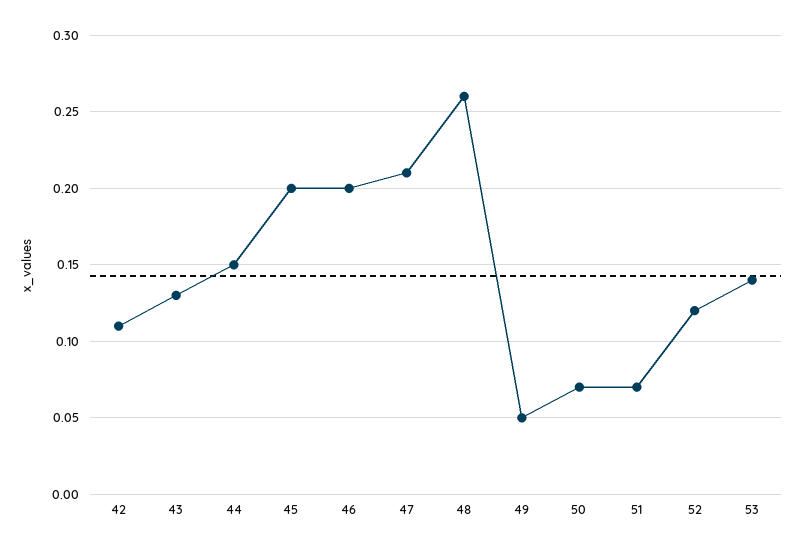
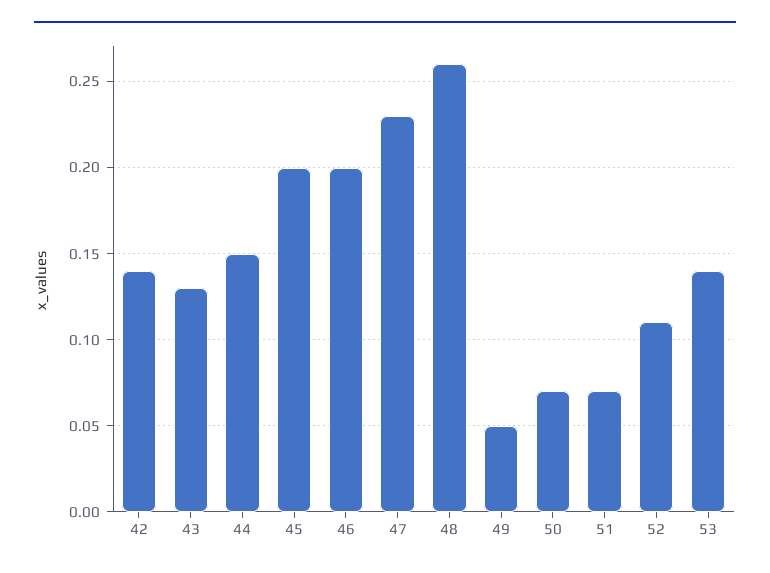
  {
-   "42": 0.11,
+   "42": 0.14,
    "43": 0.13,
    "44": 0.15,
    "45": 0.2,
    "46": 0.2,
-   "47": 0.21,
+   "47": 0.23,
    "48": 0.26,
    "49": 0.05,
    "50": 0.07,
    "51": 0.07,
-   "52": 0.12,
+   "52": 0.11,
    "53": 0.14
  }

